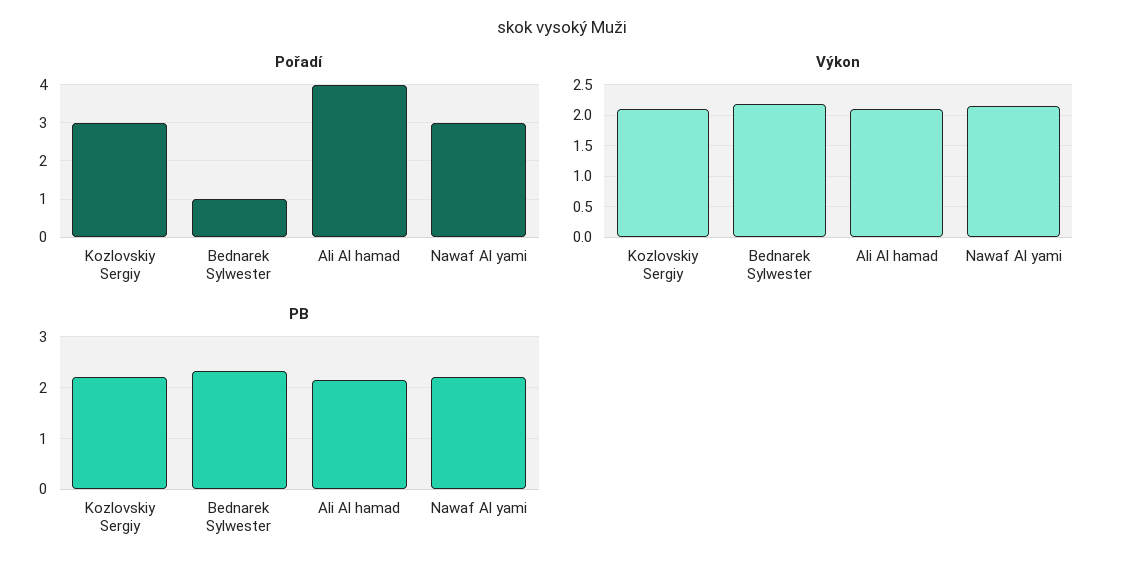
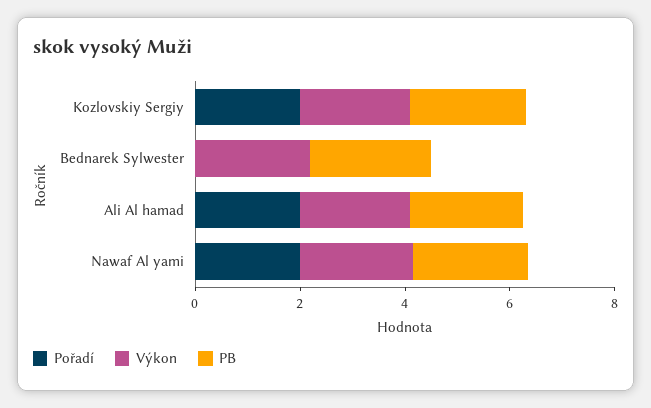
  {
    "Pořadí": {
-     "Kozlovskiy Sergiy": 3,
+     "Kozlovskiy Sergiy": 2,
-     "Bednarek Sylwester": 1,
+     "Bednarek Sylwester": 0,
-     "Ali Al hamad": 4,
+     "Ali Al hamad": 2,
-     "Nawaf Al yami": 3
+     "Nawaf Al yami": 2
    },
    "Výkon": {
      "Kozlovskiy Sergiy": 2.1,
      "Bednarek Sylwester": 2.2,
      "Ali Al hamad": 2.1,
      "Nawaf Al yami": 2.2
    },
    "PB": {
      "Kozlovskiy Sergiy": 2.2,
      "Bednarek Sylwester": 2.4,
      "Ali Al hamad": 2.2,
      "Nawaf Al yami": 2.2
    }
  }

